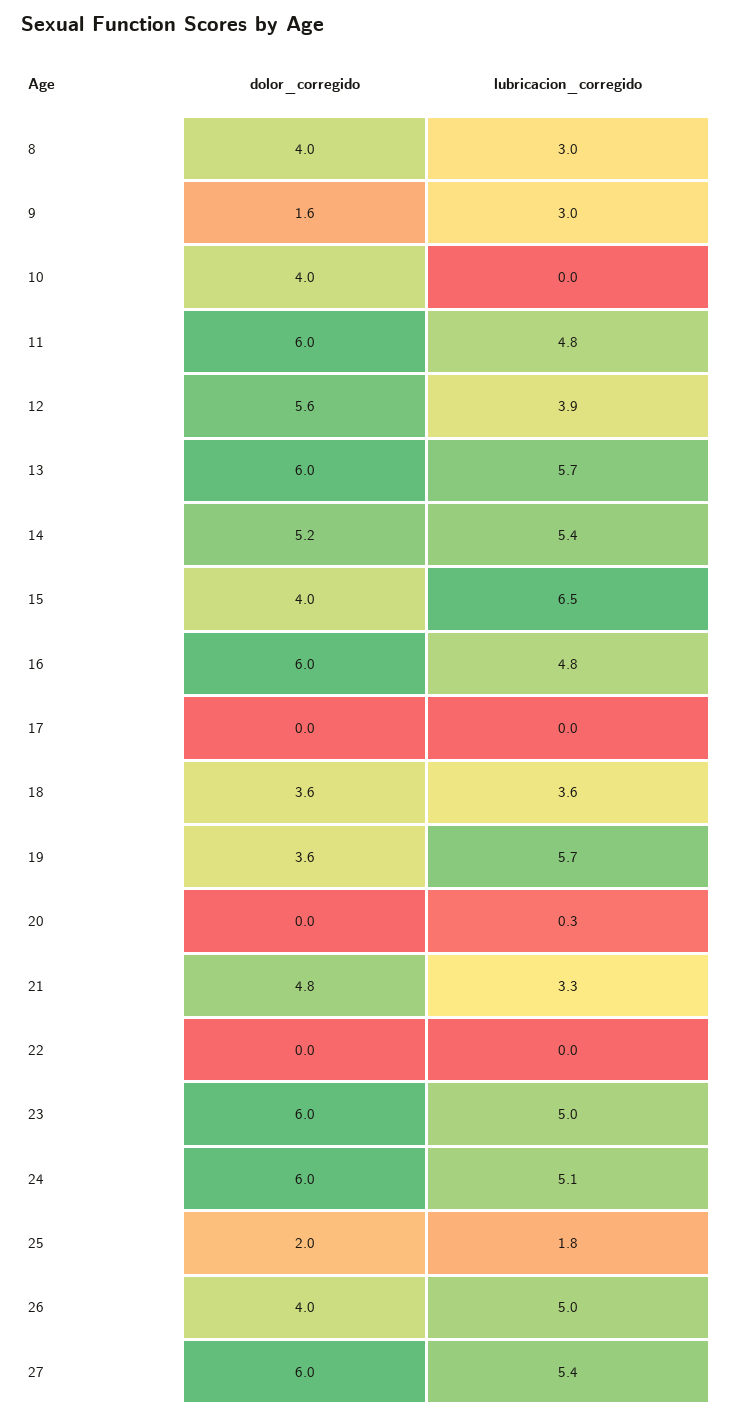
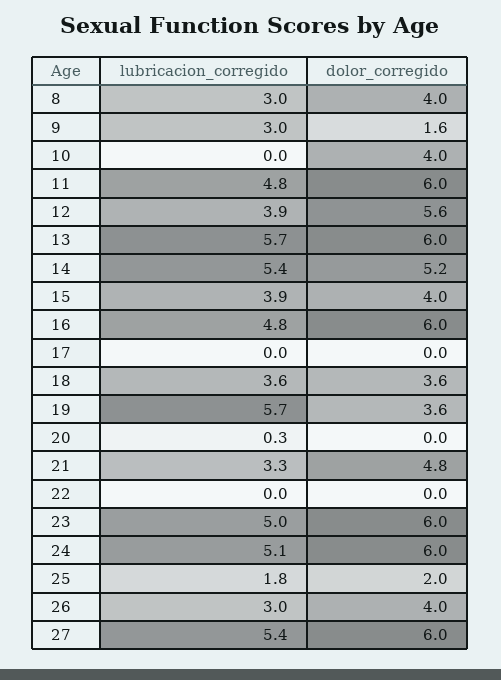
  {
    "dolor_corregido": {
      "8": 4,
      "9": 1.6,
      "10": 4,
      "11": 6,
      "12": 5.6,
      "13": 6,
      "14": 5.2,
      "15": 4,
      "16": 6,
      "17": 0,
      "18": 3.6,
      "19": 3.6,
      "20": 0,
      "21": 4.8,
      "22": 0,
      "23": 6,
      "24": 6,
      "25": 2,
      "26": 4,
      "27": 6
    },
    "lubricacion_corregido": {
      "8": 3,
      "9": 3,
      "10": 0,
      "11": 4.8,
      "12": 3.9,
      "13": 5.7,
      "14": 5.4,
-     "15": 6.5,
+     "15": 3.9,
      "16": 4.8,
      "17": 0,
      "18": 3.6,
      "19": 5.7,
      "20": 0.3,
      "21": 3.3,
      "22": 0,
      "23": 5,
      "24": 5.1,
      "25": 1.8,
-     "26": 5,
+     "26": 3,
      "27": 5.4
    }
  }

